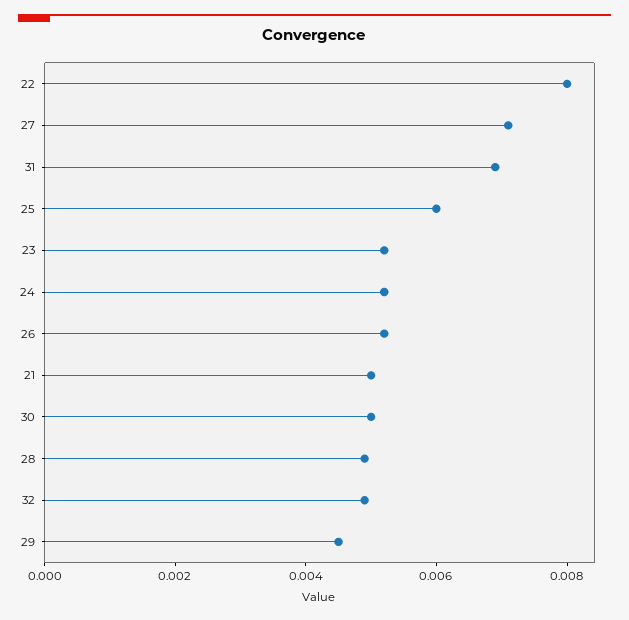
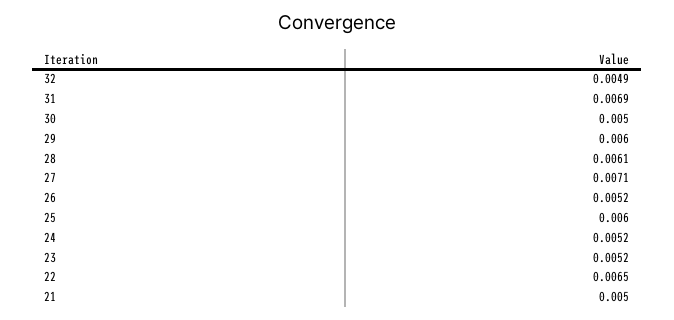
  {
-   "22": 0.008,
+   "22": 0.0065,
    "27": 0.0071,
    "31": 0.0069,
    "25": 0.006,
    "23": 0.0052,
    "24": 0.0052,
    "26": 0.0052,
    "21": 0.005,
    "30": 0.005,
-   "28": 0.005,
+   "28": 0.0061,
    "32": 0.0049,
-   "29": 0.0045
+   "29": 0.006
  }

